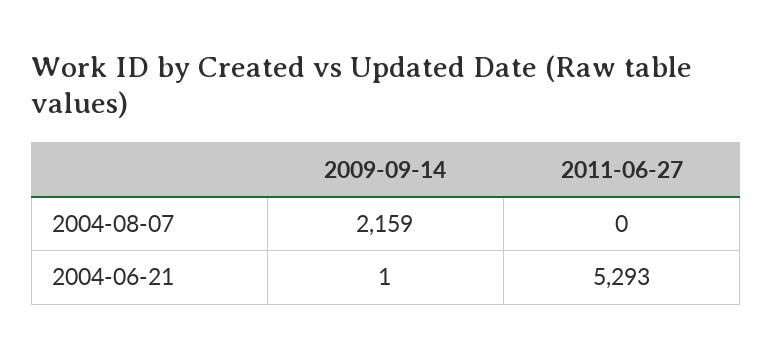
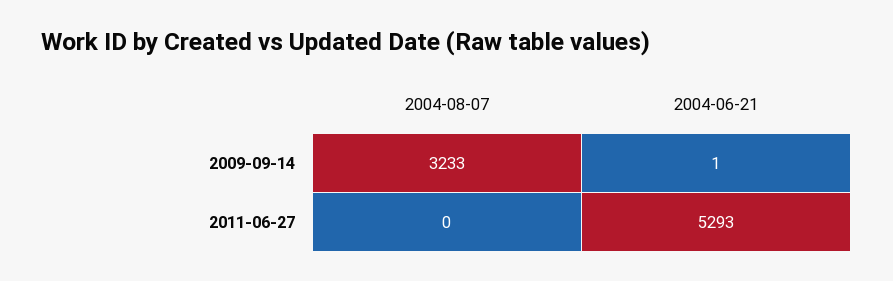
  {
    "2009-09-14": {
-     "2004-08-07": 2159,
+     "2004-08-07": 3233,
      "2004-06-21": 1
    },
    "2011-06-27": {
      "2004-08-07": 0,
      "2004-06-21": 5293
    }
  }

